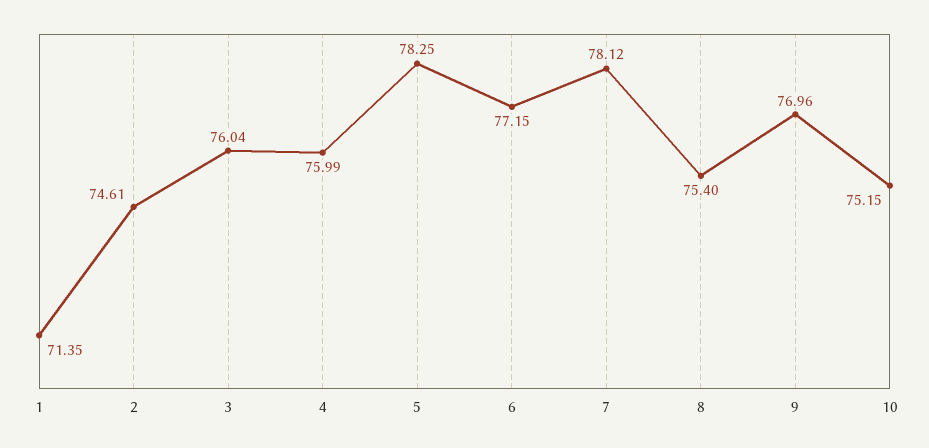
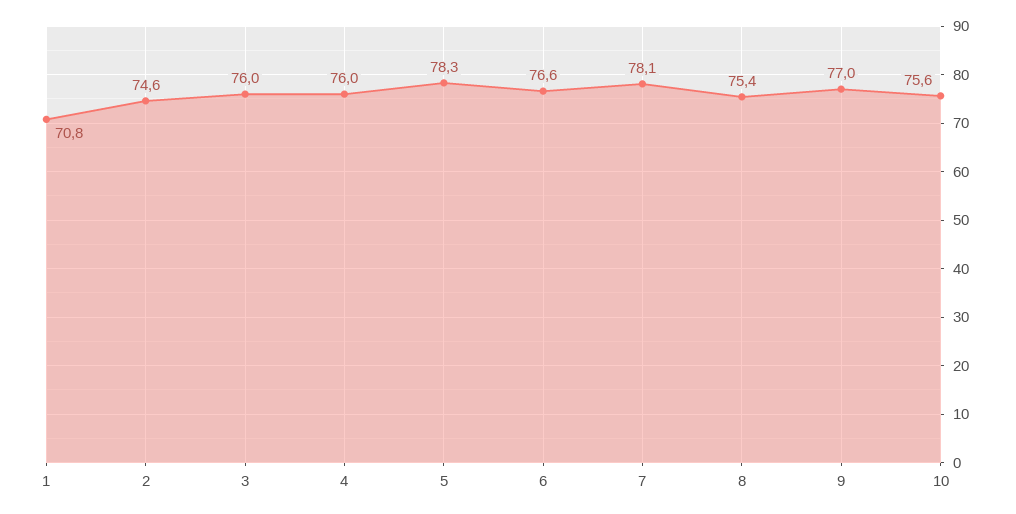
  {
-   "1": 71.35,
+   "1": 70.8,
    "2": 74.61,
    "3": 76.04,
    "4": 75.99,
    "5": 78.25,
-   "6": 77.15,
+   "6": 76.6,
    "7": 78.12,
    "8": 75.4,
    "9": 76.96,
-   "10": 75.15
+   "10": 75.6
  }

